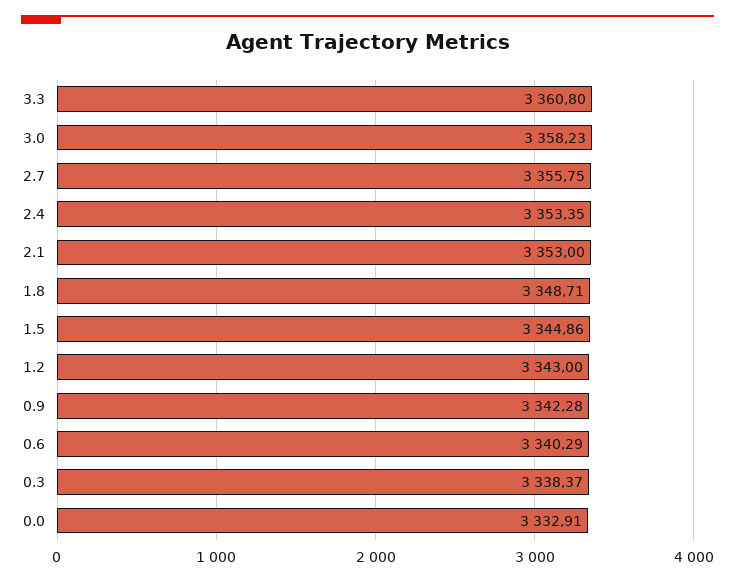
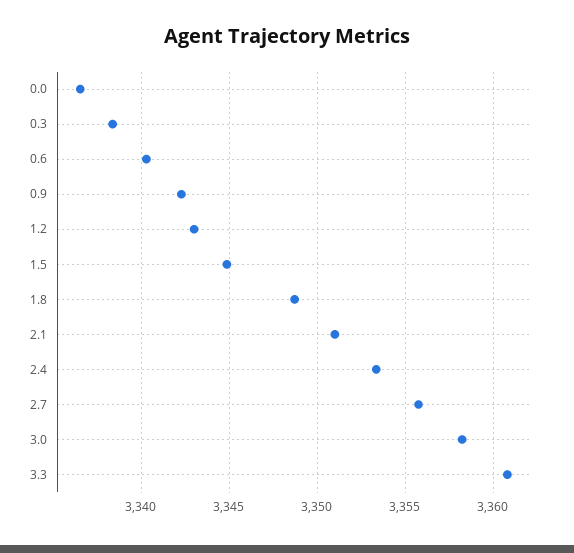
  {
    "3.3": 3360.8,
    "3.0": 3358.23,
    "2.7": 3355.75,
    "2.4": 3353.35,
-   "2.1": 3353,
+   "2.1": 3351,
    "1.8": 3348.71,
    "1.5": 3344.86,
    "1.2": 3343,
    "0.9": 3342.28,
    "0.6": 3340.29,
    "0.3": 3338.37,
-   "0.0": 3332.91
+   "0.0": 3336.5
  }

